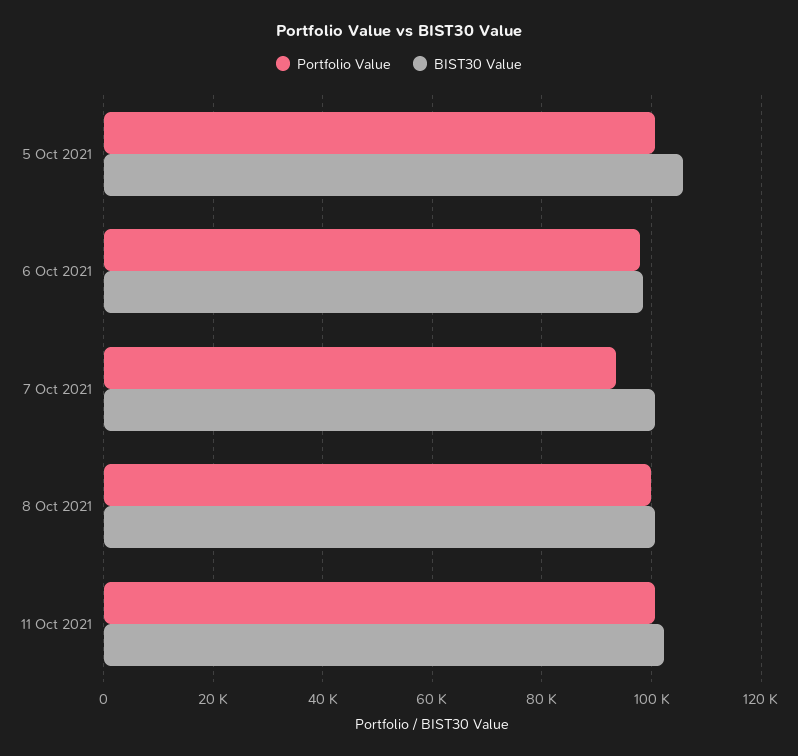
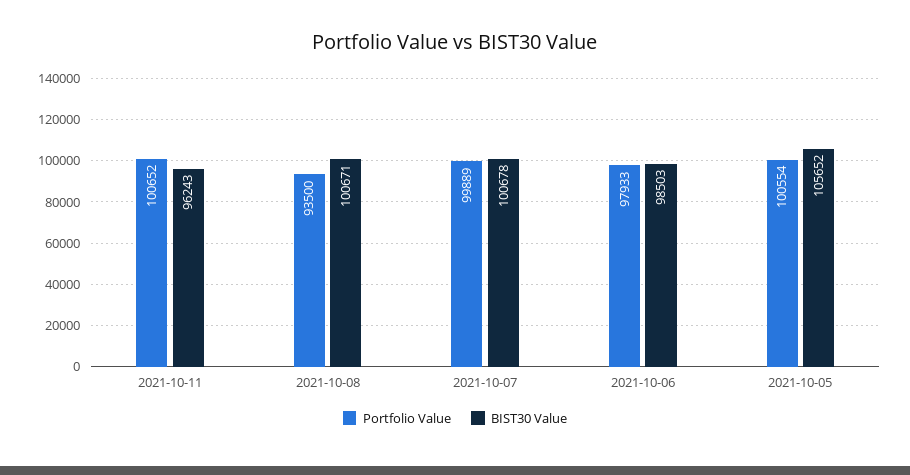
  {
    "Portfolio Value": {
      "5 Oct 2021": 100554,
      "6 Oct 2021": 97933,
-     "7 Oct 2021": 94000,
+     "7 Oct 2021": 99889,
-     "8 Oct 2021": 100000,
+     "8 Oct 2021": 93500,
      "11 Oct 2021": 100652
    },
    "BIST30 Value": {
      "5 Oct 2021": 105652,
      "6 Oct 2021": 98503,
      "7 Oct 2021": 100678,
      "8 Oct 2021": 100671,
-     "11 Oct 2021": 102000
+     "11 Oct 2021": 96243
    }
  }

